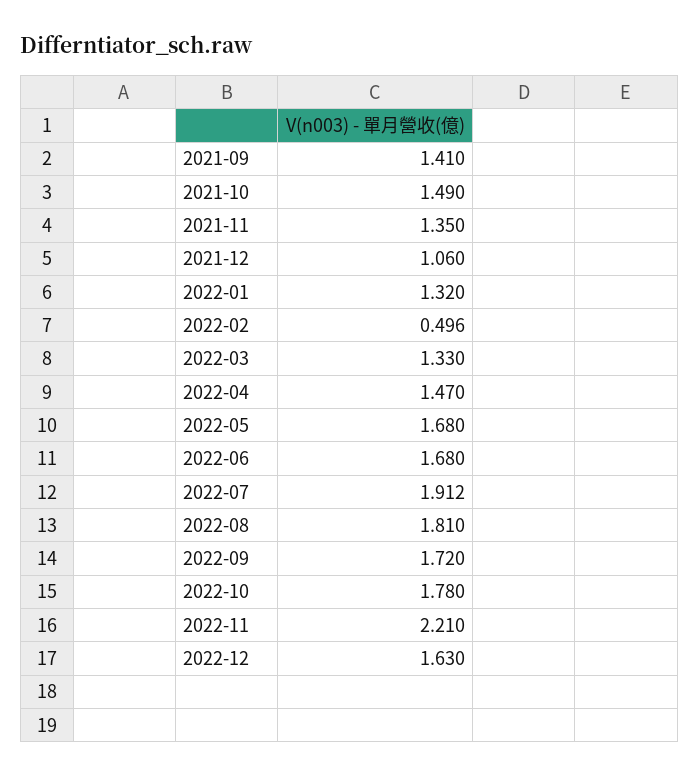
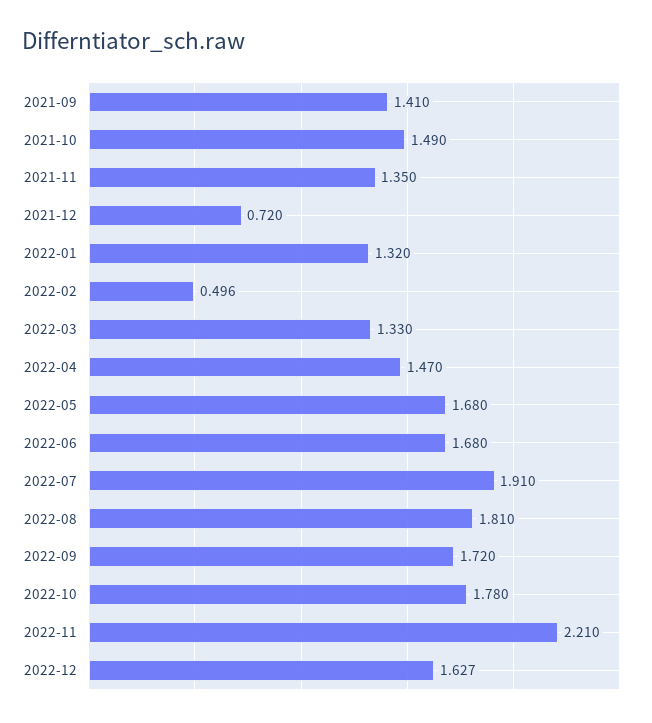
  {
    "2021-09": 1.41,
    "2021-10": 1.49,
    "2021-11": 1.35,
-   "2021-12": 1.06,
+   "2021-12": 0.72,
    "2022-01": 1.32,
    "2022-02": 0.496,
    "2022-03": 1.33,
    "2022-04": 1.47,
    "2022-05": 1.68,
    "2022-06": 1.68,
-   "2022-07": 1.912,
+   "2022-07": 1.91,
    "2022-08": 1.81,
    "2022-09": 1.72,
    "2022-10": 1.78,
    "2022-11": 2.21,
-   "2022-12": 1.63
+   "2022-12": 1.627
  }

